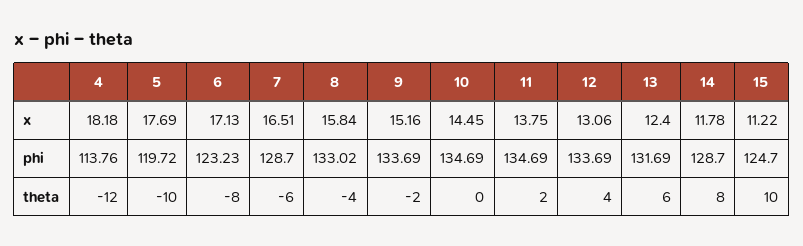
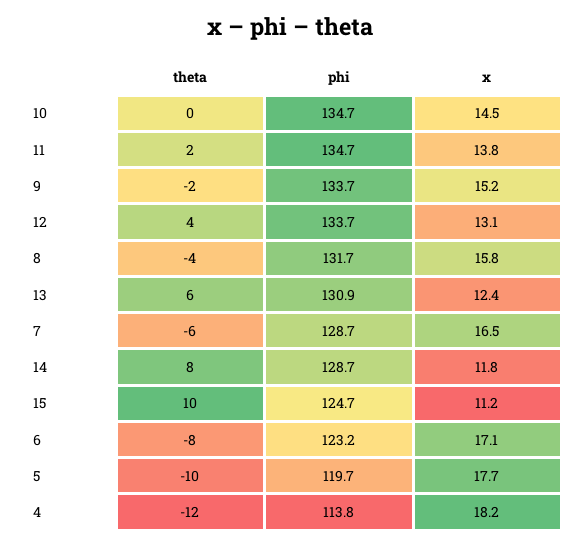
  {
    "4": {
      "x": 18.18,
      "phi": 113.76,
      "theta": -12
    },
    "5": {
      "x": 17.69,
      "phi": 119.72,
      "theta": -10
    },
    "6": {
      "x": 17.13,
      "phi": 123.23,
      "theta": -8
    },
    "7": {
      "x": 16.51,
      "phi": 128.7,
      "theta": -6
    },
    "8": {
      "x": 15.84,
-     "phi": 133.02,
+     "phi": 131.7,
      "theta": -4
    },
    "9": {
      "x": 15.16,
      "phi": 133.69,
      "theta": -2
    },
    "10": {
      "x": 14.45,
      "phi": 134.69,
      "theta": 0
    },
    "11": {
      "x": 13.75,
      "phi": 134.69,
      "theta": 2
    },
    "12": {
      "x": 13.06,
      "phi": 133.69,
      "theta": 4
    },
    "13": {
      "x": 12.4,
-     "phi": 131.69,
+     "phi": 130.9,
      "theta": 6
    },
    "14": {
      "x": 11.78,
      "phi": 128.7,
      "theta": 8
    },
    "15": {
      "x": 11.22,
      "phi": 124.7,
      "theta": 10
    }
  }

